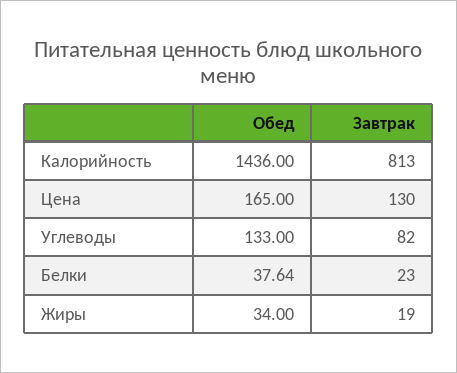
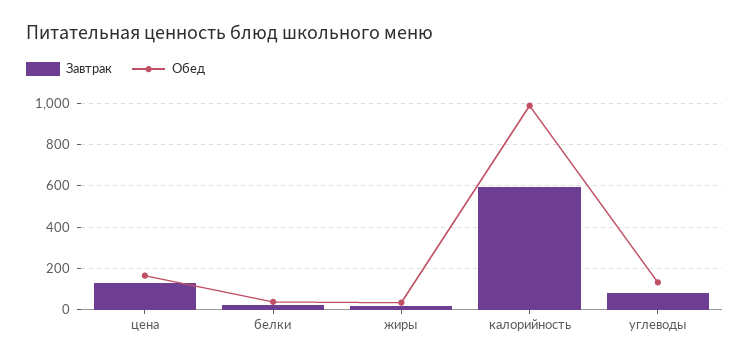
  {
    "Обед": {
-     "Калорийность": 1436,
+     "Калорийность": 1000,
      "Цена": 165,
      "Углеводы": 133,
      "Белки": 37.64,
      "Жиры": 34
    },
    "Завтрак": {
-     "Калорийность": 813,
+     "Калорийность": 600,
      "Цена": 130,
      "Углеводы": 82,
      "Белки": 23,
      "Жиры": 19
    }
  }

